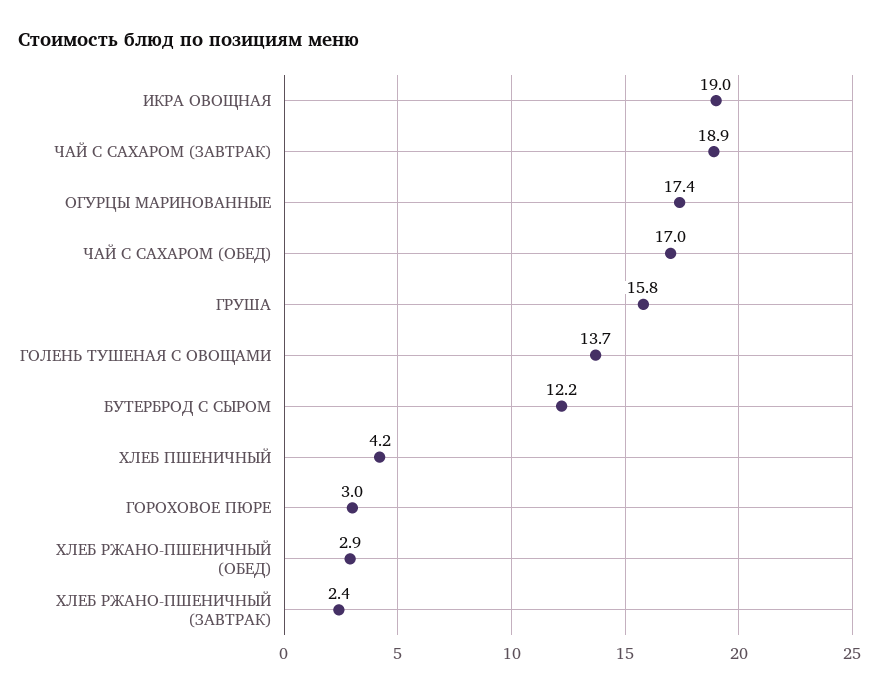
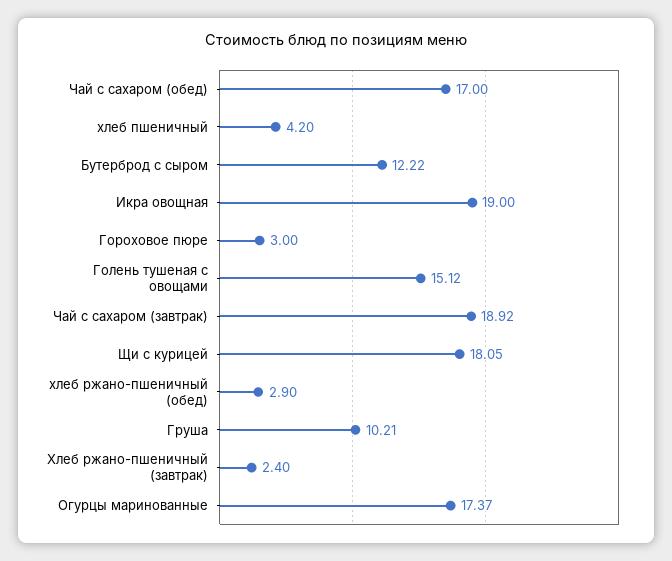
  {
    "ИКРА ОВОЩНАЯ": 19,
    "ЧАЙ С САХАРОМ (ЗАВТРАК)": 18.92,
    "ОГУРЦЫ МАРИНОВАННЫЕ": 17.37,
    "ЧАЙ С САХАРОМ (ОБЕД)": 17,
-   "ГРУША": 15.8,
+   "ГРУША": 10.21,
-   "ГОЛЕНЬ ТУШЕНАЯ С ОВОЩАМИ": 13.7,
+   "ГОЛЕНЬ ТУШЕНАЯ С ОВОЩАМИ": 15.12,
    "БУТЕРБРОД С СЫРОМ": 12.22,
    "ХЛЕБ ПШЕНИЧНЫЙ": 4.2,
    "ГОРОХОВОЕ ПЮРЕ": 3,
    "ХЛЕБ РЖАНО-ПШЕНИЧНЫЙ (ОБЕД)": 2.9,
-   "ХЛЕБ РЖАНО-ПШЕНИЧНЫЙ (ЗАВТРАК)": 2.4
+   "ХЛЕБ РЖАНО-ПШЕНИЧНЫЙ (ЗАВТРАК)": 2.4,
+   "Щи с курицей": 18.05
  }

